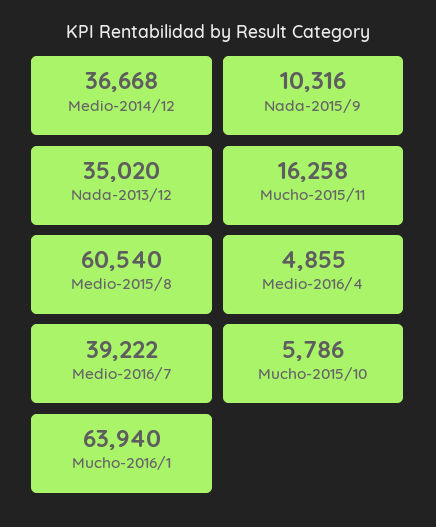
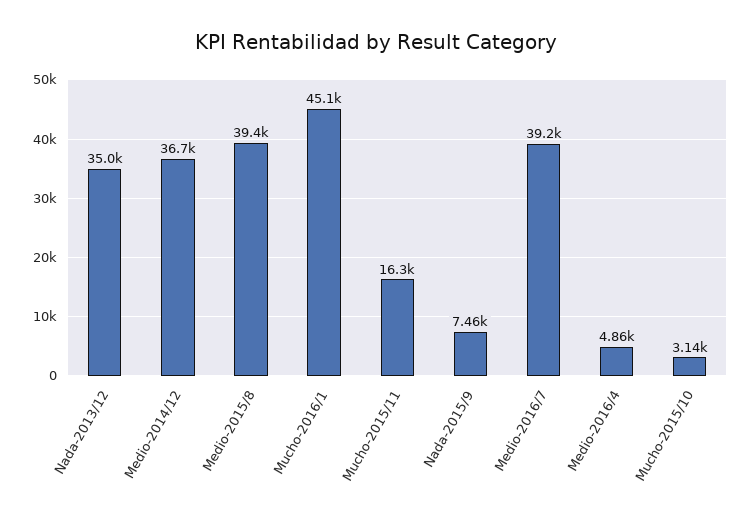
  {
    "Medio-2014/12": 36668,
-   "Nada-2015/9": 10316,
+   "Nada-2015/9": 7460,
    "Nada-2013/12": 35020,
    "Mucho-2015/11": 16258,
-   "Medio-2015/8": 60540,
+   "Medio-2015/8": 39400,
    "Medio-2016/4": 4855,
    "Medio-2016/7": 39222,
-   "Mucho-2015/10": 5786,
+   "Mucho-2015/10": 3140,
-   "Mucho-2016/1": 63940
+   "Mucho-2016/1": 45100
  }

